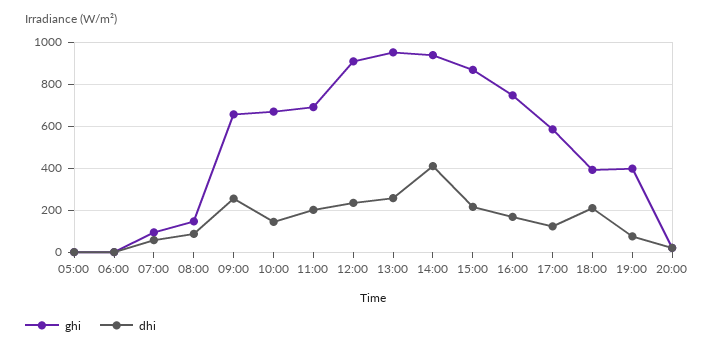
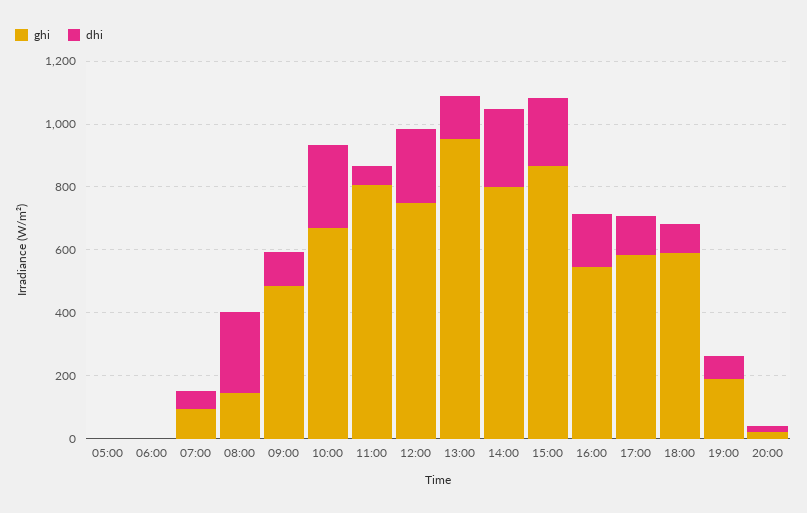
  {
    "ghi": {
      "05:00": 0,
      "06:00": 0,
      "07:00": 100,
      "08:00": 150,
-     "09:00": 650,
+     "09:00": 500,
      "10:00": 650,
-     "11:00": 700,
+     "11:00": 800,
-     "12:00": 900,
+     "12:00": 750,
      "13:00": 950,
-     "14:00": 950,
+     "14:00": 800,
      "15:00": 850,
-     "16:00": 750,
+     "16:00": 550,
      "17:00": 600,
-     "18:00": 400,
+     "18:00": 600,
-     "19:00": 400,
+     "19:00": 200,
      "20:00": 0
    },
    "dhi": {
      "05:00": 0,
      "06:00": 0,
      "07:00": 50,
-     "08:00": 100,
+     "08:00": 250,
-     "09:00": 250,
+     "09:00": 100,
-     "10:00": 150,
+     "10:00": 250,
-     "11:00": 200,
+     "11:00": 50,
      "12:00": 250,
-     "13:00": 250,
+     "13:00": 150,
-     "14:00": 400,
+     "14:00": 250,
      "15:00": 200,
      "16:00": 150,
      "17:00": 100,
-     "18:00": 200,
+     "18:00": 100,
      "19:00": 50,
      "20:00": 0
    }
  }

